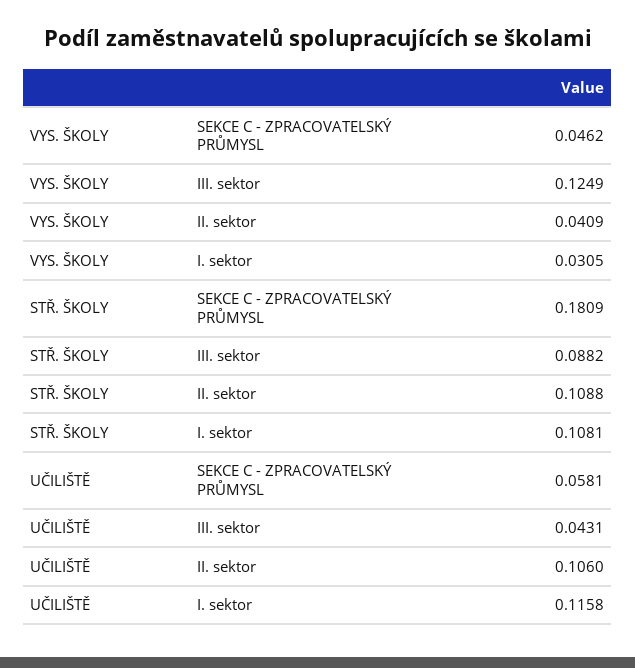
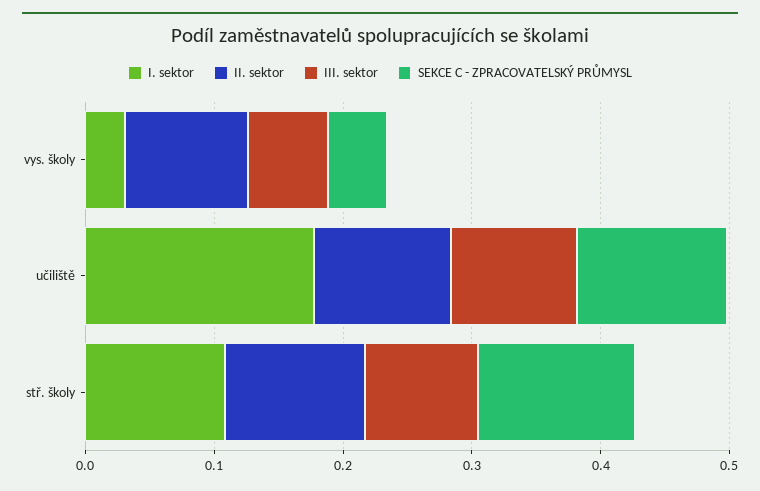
  {
    "SEKCE C - ZPRACOVATELSKÝ PRŮMYSL": {
      "VYS. ŠKOLY": 0.0462,
-     "STŘ. ŠKOLY": 0.1809,
+     "STŘ. ŠKOLY": 0.12,
-     "UČILIŠTĚ": 0.0581
+     "UČILIŠTĚ": 0.12
    },
    "III. sektor": {
-     "VYS. ŠKOLY": 0.1249,
+     "VYS. ŠKOLY": 0.06,
      "STŘ. ŠKOLY": 0.0882,
-     "UČILIŠTĚ": 0.0431
+     "UČILIŠTĚ": 0.1
    },
    "II. sektor": {
-     "VYS. ŠKOLY": 0.0409,
+     "VYS. ŠKOLY": 0.1,
      "STŘ. ŠKOLY": 0.1088,
      "UČILIŠTĚ": 0.106
    },
    "I. sektor": {
      "VYS. ŠKOLY": 0.0305,
      "STŘ. ŠKOLY": 0.1081,
-     "UČILIŠTĚ": 0.1158
+     "UČILIŠTĚ": 0.18
    }
  }

